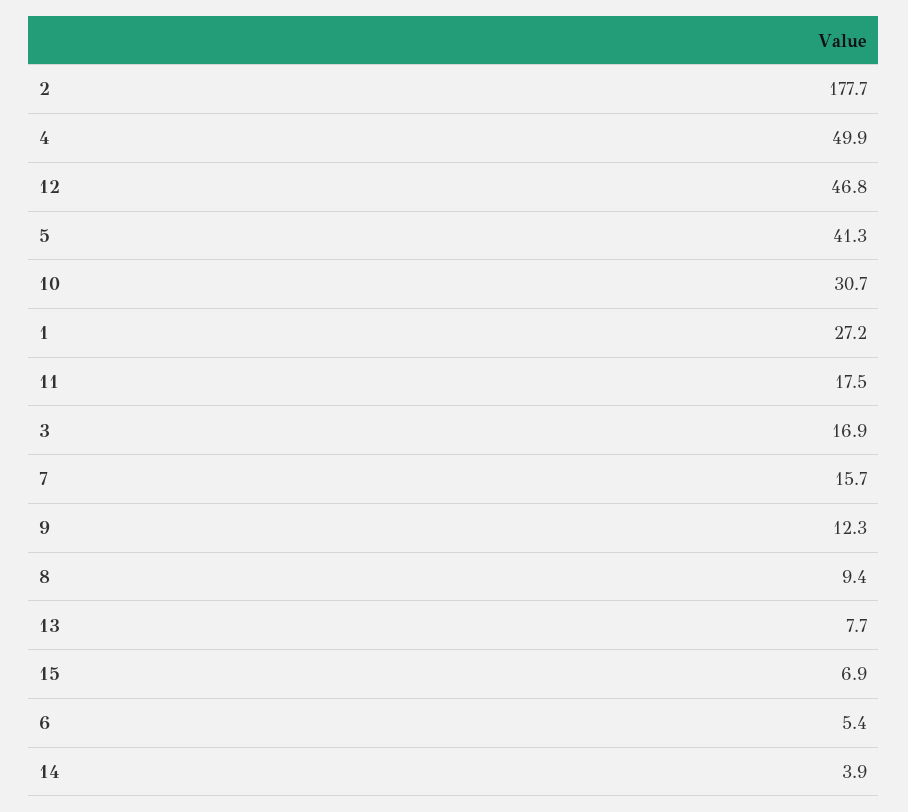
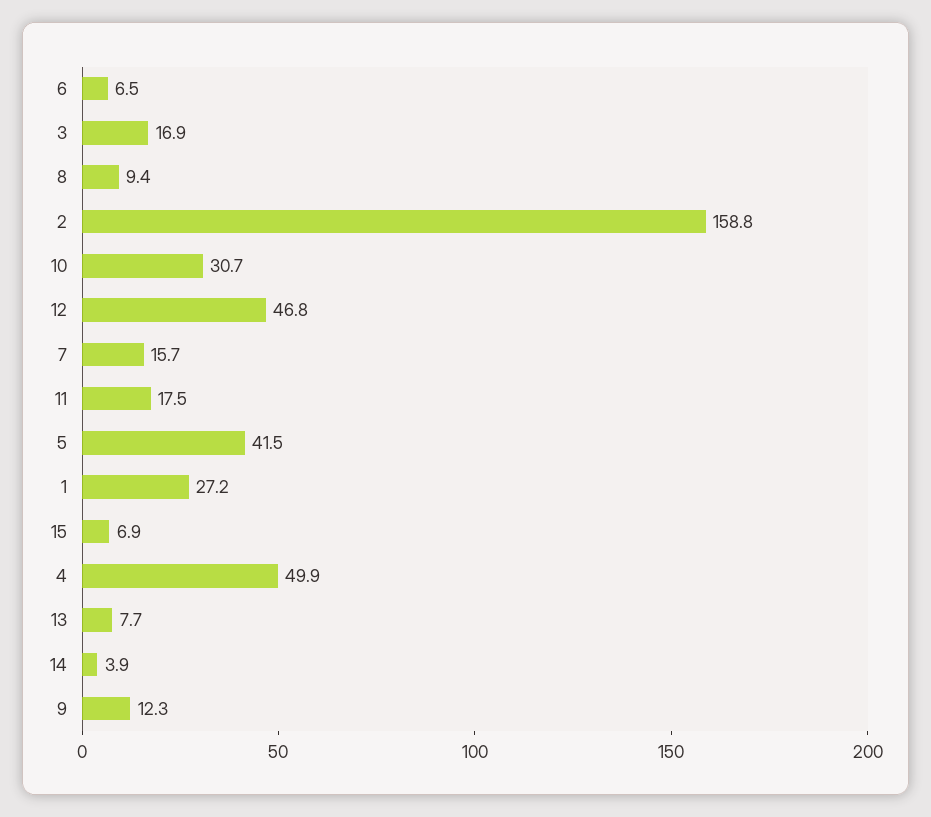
  {
-   "2": 177.7,
+   "2": 158.8,
    "4": 49.9,
    "12": 46.8,
-   "5": 41.3,
+   "5": 41.5,
    "10": 30.7,
    "1": 27.2,
    "11": 17.5,
    "3": 16.9,
    "7": 15.7,
    "9": 12.3,
    "8": 9.4,
    "13": 7.7,
    "15": 6.9,
-   "6": 5.4,
+   "6": 6.5,
    "14": 3.9
  }

